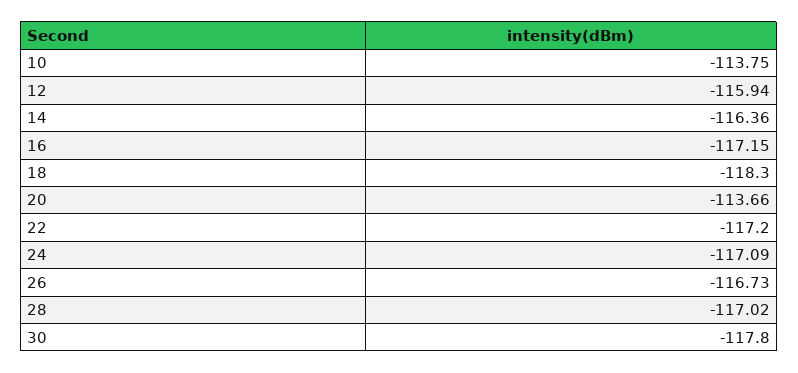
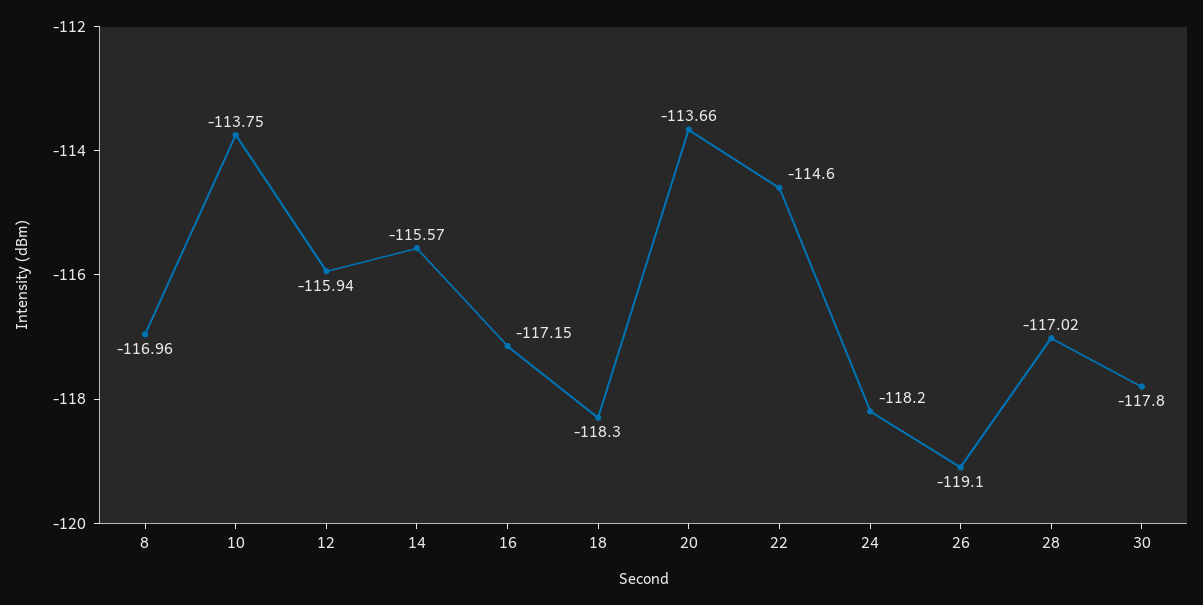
  {
    "10": -113.75,
    "12": -115.94,
-   "14": -116.36,
+   "14": -115.57,
    "16": -117.15,
    "18": -118.3,
    "20": -113.66,
-   "22": -117.2,
+   "22": -114.6,
-   "24": -117.09,
+   "24": -118.2,
-   "26": -116.73,
+   "26": -119.1,
    "28": -117.02,
-   "30": -117.8
+   "30": -117.8,
+   "8": -116.96
  }

